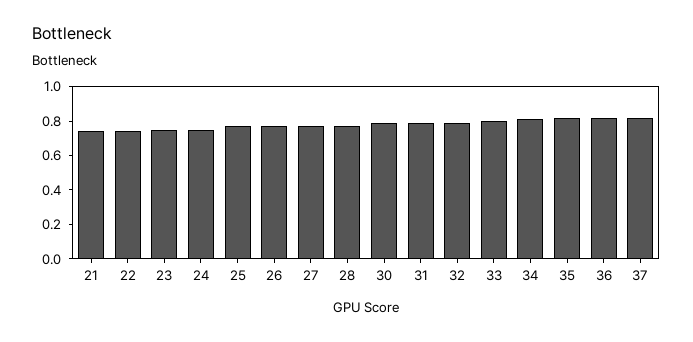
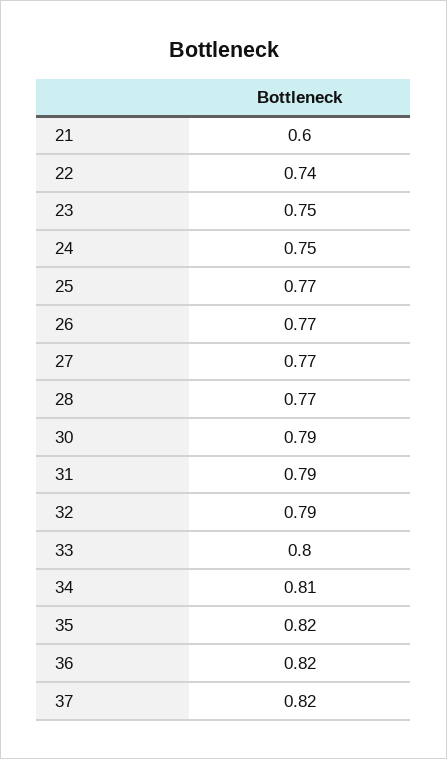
  {
-   "21": 0.75,
+   "21": 0.6,
    "22": 0.74,
    "23": 0.75,
    "24": 0.75,
    "25": 0.77,
    "26": 0.77,
    "27": 0.77,
    "28": 0.77,
    "30": 0.79,
    "31": 0.79,
    "32": 0.79,
    "33": 0.8,
    "34": 0.81,
    "35": 0.82,
    "36": 0.82,
    "37": 0.82
  }

